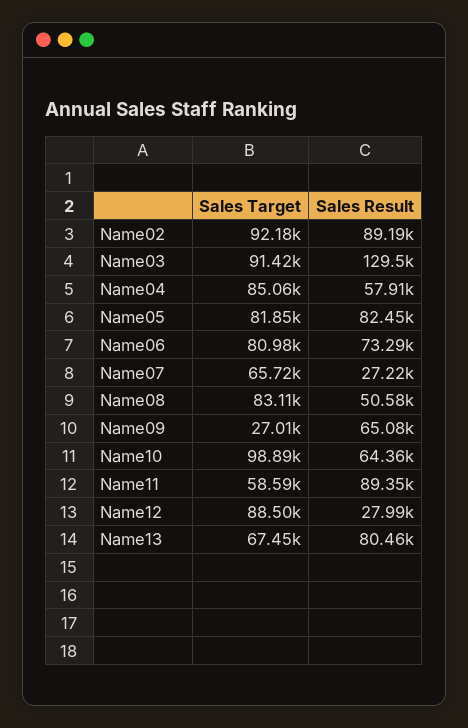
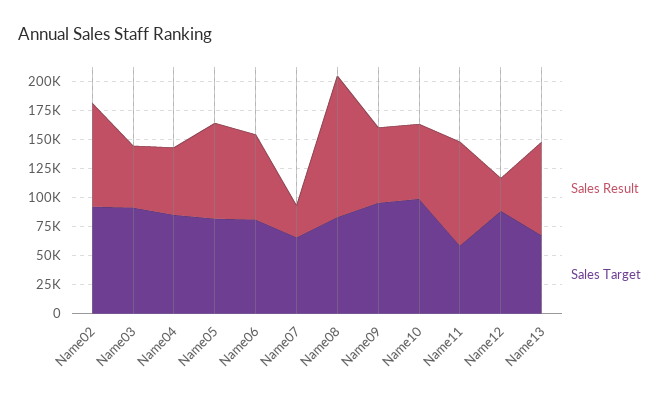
  {
    "Sales Target": {
      "Name02": 92180,
      "Name03": 91420,
      "Name04": 85060,
      "Name05": 81850,
      "Name06": 80980,
      "Name07": 65720,
      "Name08": 83110,
-     "Name09": 27010,
+     "Name09": 100000,
      "Name10": 98890,
      "Name11": 58590,
      "Name12": 88500,
      "Name13": 67450
    },
    "Sales Result": {
      "Name02": 89190,
-     "Name03": 129500,
+     "Name03": 50000,
      "Name04": 57910,
      "Name05": 82450,
      "Name06": 73290,
      "Name07": 27220,
-     "Name08": 50580,
+     "Name08": 125000,
      "Name09": 65080,
      "Name10": 64360,
      "Name11": 89350,
      "Name12": 27990,
      "Name13": 80460
    }
  }

